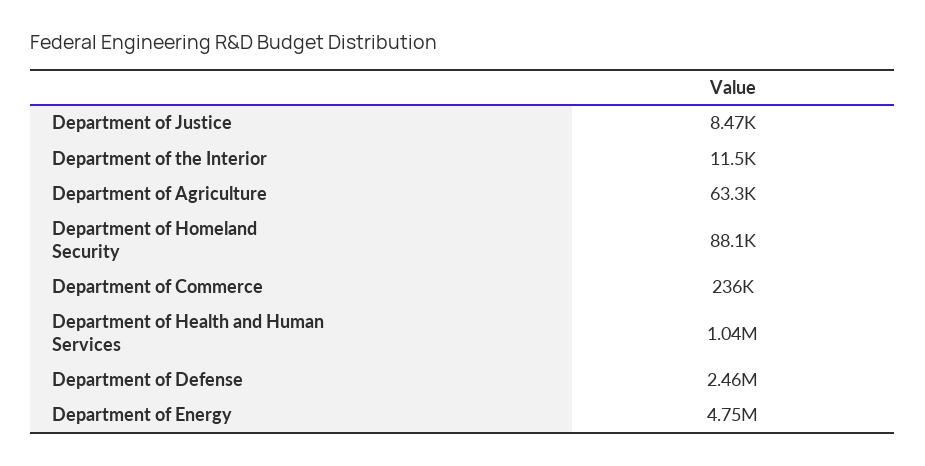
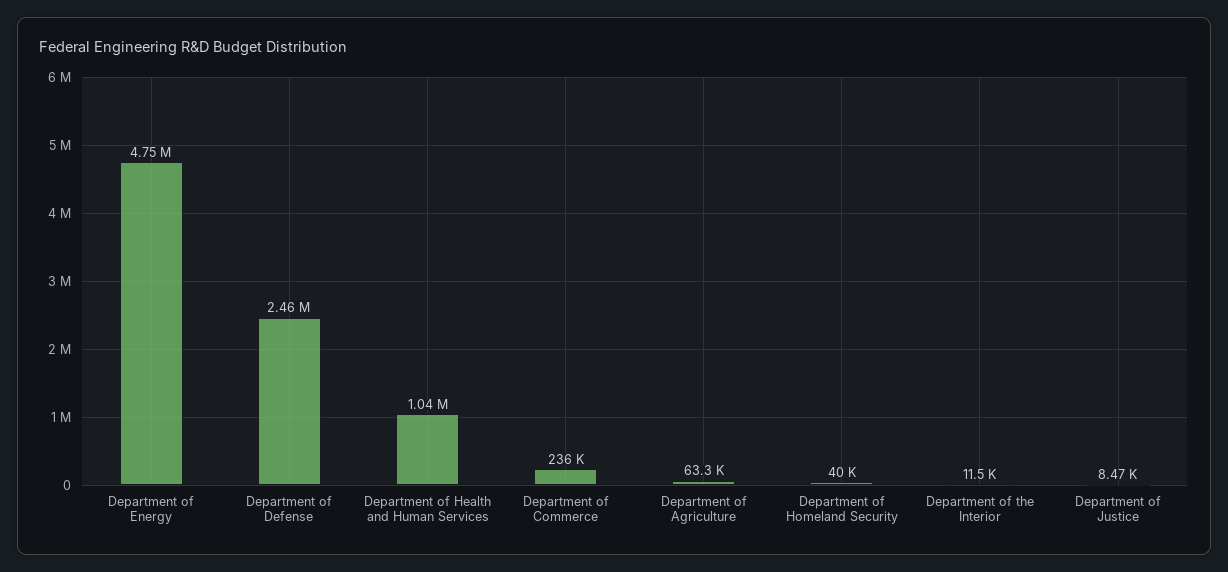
  {
    "Department of Justice": 8470,
    "Department of the Interior": 11500,
    "Department of Agriculture": 63300,
-   "Department of Homeland Security": 88100,
+   "Department of Homeland Security": 40000,
    "Department of Commerce": 236000,
    "Department of Health and Human Services": 1040000,
    "Department of Defense": 2460000,
    "Department of Energy": 4750000
  }

